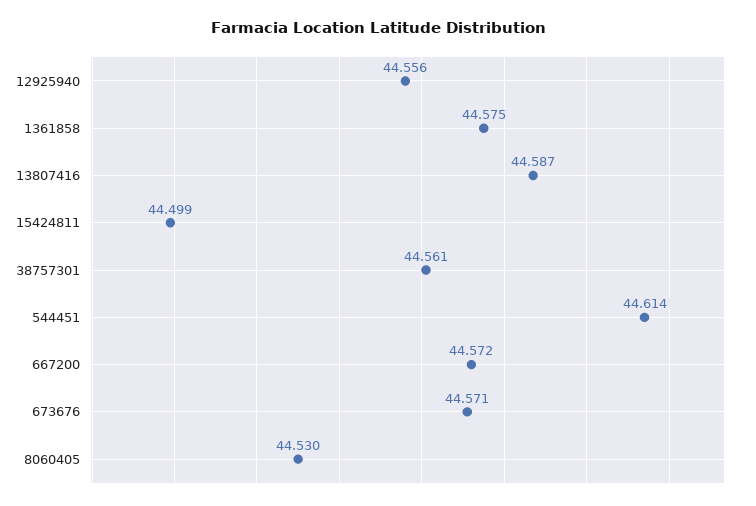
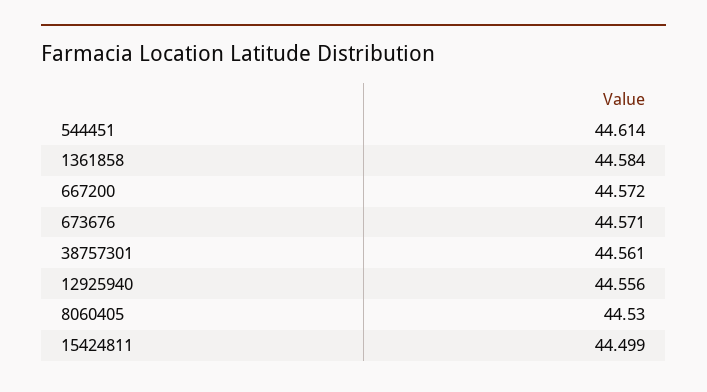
  {
    "12925940": 44.556,
-   "1361858": 44.575,
+   "1361858": 44.584,
-   "13807416": 44.587,
    "15424811": 44.499,
    "38757301": 44.561,
    "544451": 44.614,
    "667200": 44.572,
    "673676": 44.571,
    "8060405": 44.53
  }

